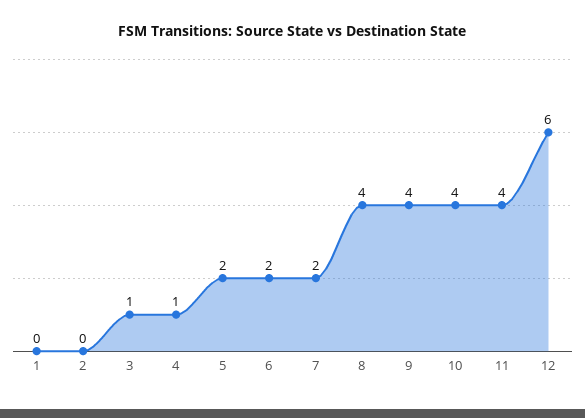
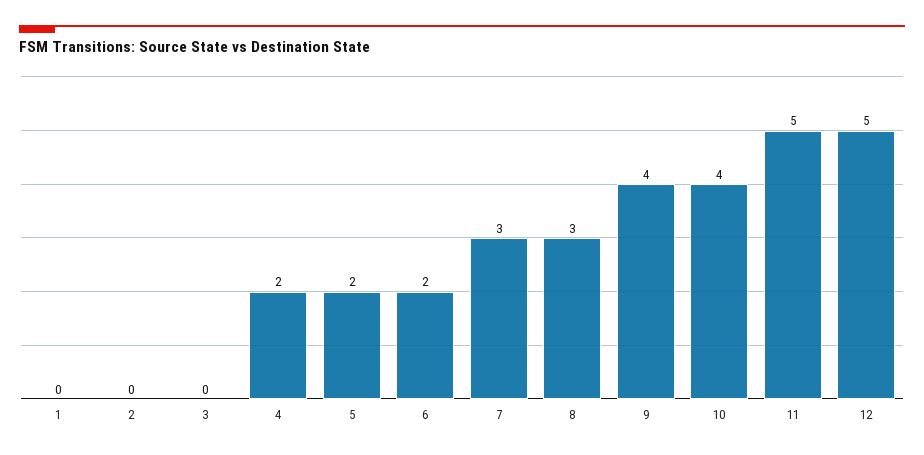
  {
    "1": 0,
    "2": 0,
-   "3": 1,
+   "3": 0,
-   "4": 1,
+   "4": 2,
    "5": 2,
    "6": 2,
-   "7": 2,
+   "7": 3,
-   "8": 4,
+   "8": 3,
    "9": 4,
    "10": 4,
-   "11": 4,
+   "11": 5,
-   "12": 6
+   "12": 5
  }

